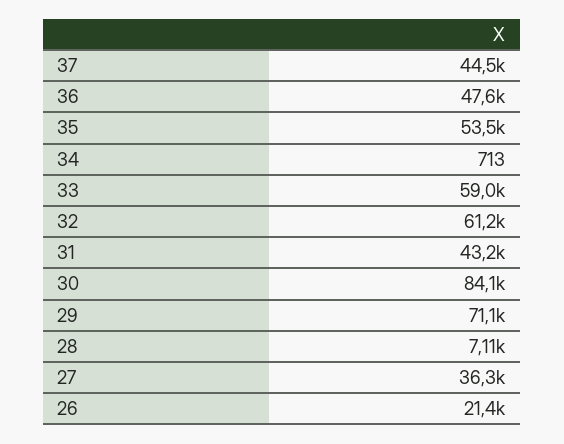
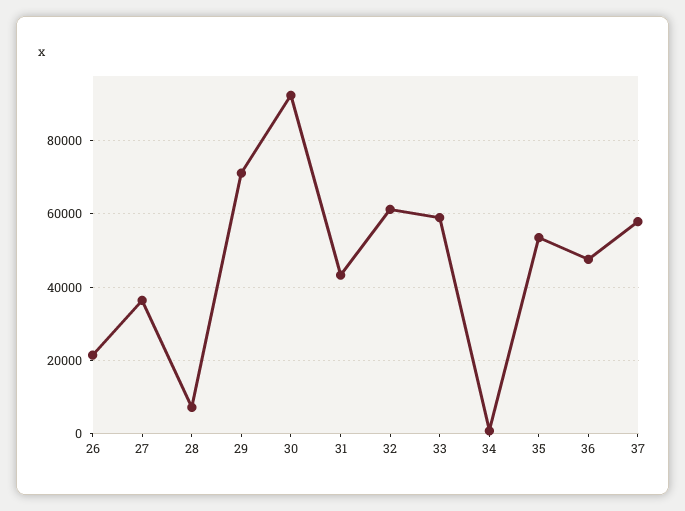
  {
-   "37": 44500,
+   "37": 58000,
    "36": 47600,
    "35": 53500,
    "34": 713,
    "33": 59000,
    "32": 61200,
    "31": 43200,
-   "30": 84100,
+   "30": 92000,
    "29": 71100,
    "28": 7110,
    "27": 36300,
    "26": 21400
  }

